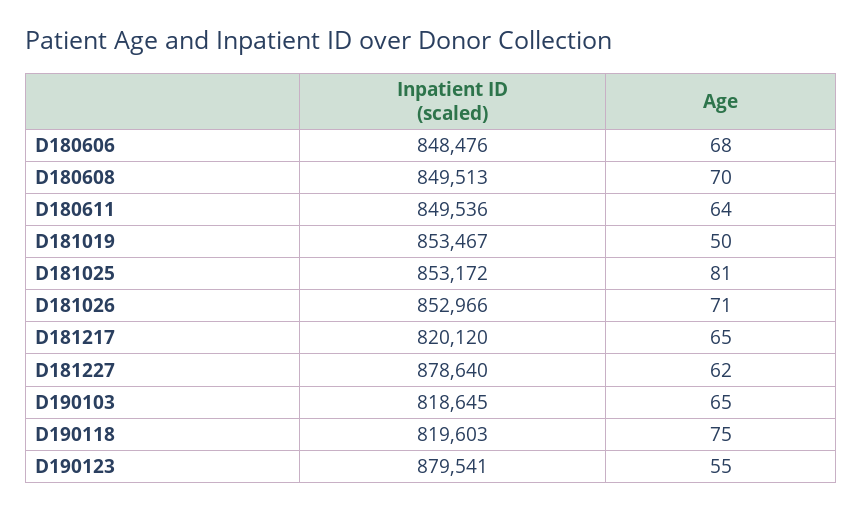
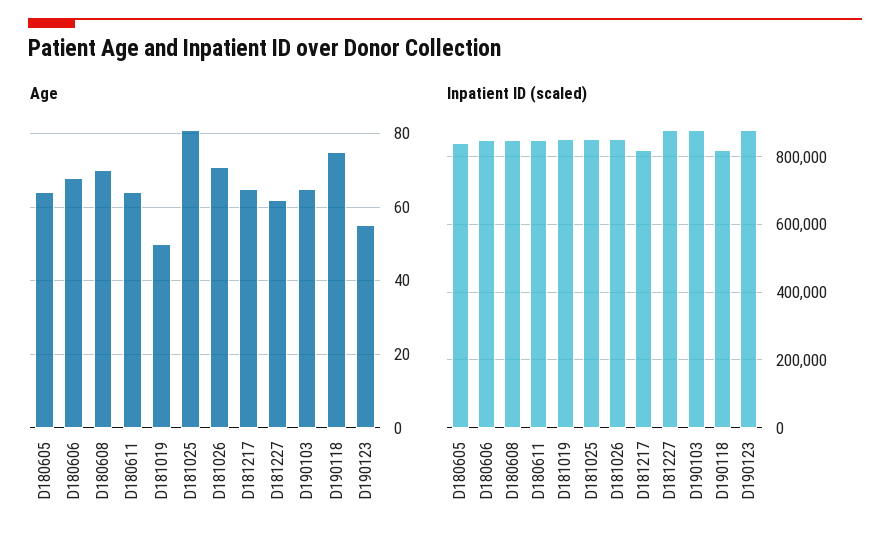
  {
    "Inpatient ID (scaled)": {
      "D180606": 848476,
      "D180608": 849513,
      "D180611": 849536,
      "D181019": 853467,
      "D181025": 853172,
      "D181026": 852966,
      "D181217": 820120,
      "D181227": 878640,
-     "D190103": 818645,
+     "D190103": 880000,
      "D190118": 819603,
-     "D190123": 879541
+     "D190123": 879541,
+     "D180605": 840000
    },
    "Age": {
      "D180606": 68,
      "D180608": 70,
      "D180611": 64,
      "D181019": 50,
      "D181025": 81,
      "D181026": 71,
      "D181217": 65,
      "D181227": 62,
      "D190103": 65,
      "D190118": 75,
-     "D190123": 55
+     "D190123": 55,
+     "D180605": 65
    }
  }

